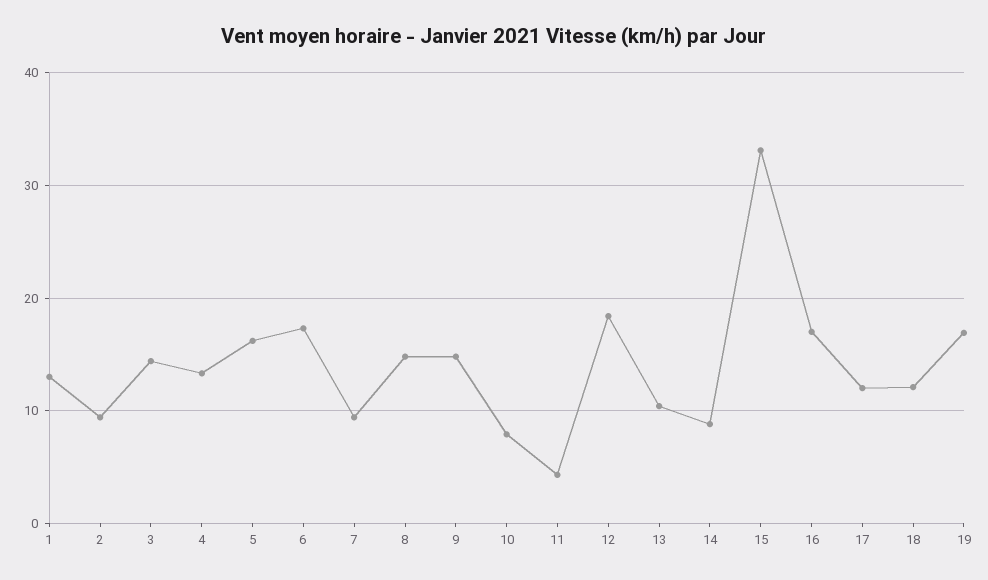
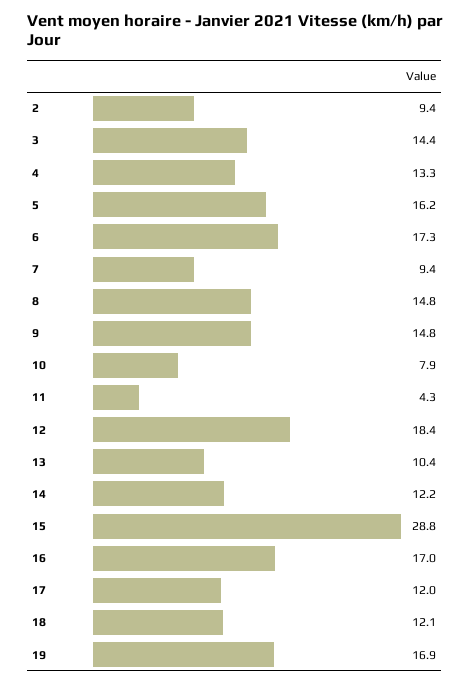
  {
-   "1": 13,
    "2": 9.4,
    "3": 14.4,
    "4": 13.3,
    "5": 16.2,
    "6": 17.3,
    "7": 9.4,
    "8": 14.8,
    "9": 14.8,
    "10": 7.9,
    "11": 4.3,
    "12": 18.4,
    "13": 10.4,
-   "14": 9,
+   "14": 12.2,
-   "15": 33,
+   "15": 28.8,
    "16": 17,
    "17": 12,
    "18": 12.1,
    "19": 16.9
  }

